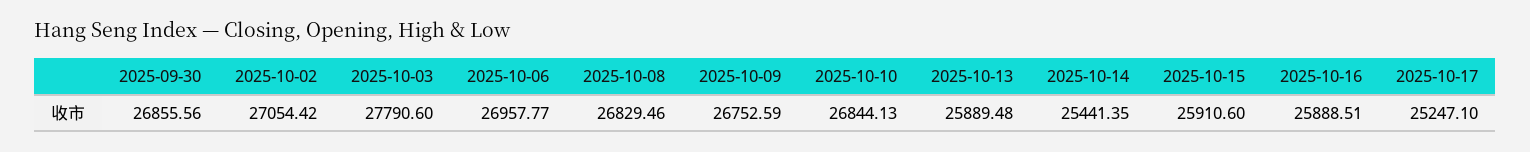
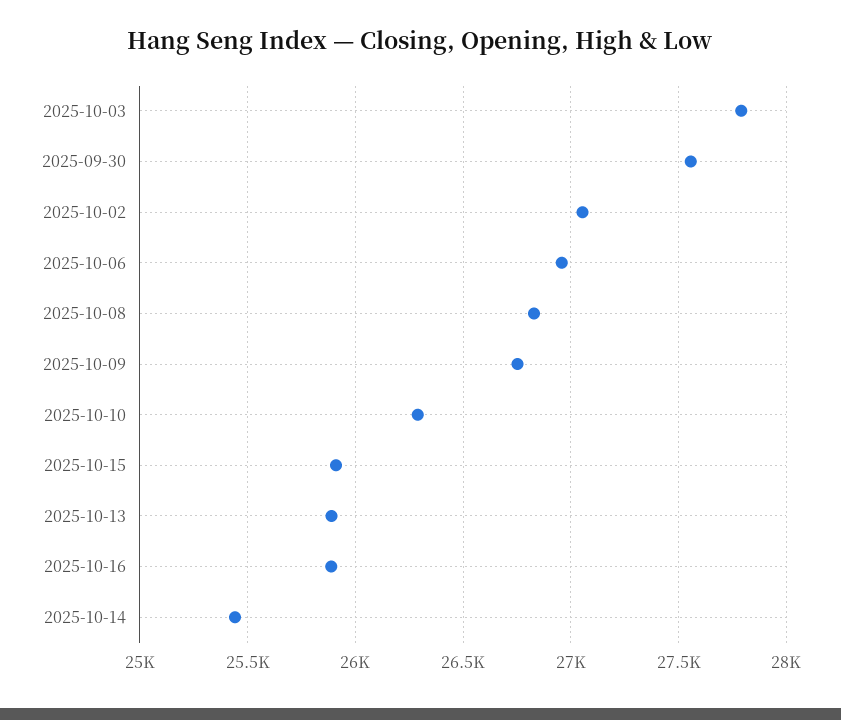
  {
-   "2025-09-30": 26855.56,
+   "2025-09-30": 27550,
    "2025-10-02": 27054.42,
    "2025-10-03": 27790.6,
    "2025-10-06": 26957.77,
    "2025-10-08": 26829.46,
    "2025-10-09": 26752.59,
-   "2025-10-10": 26844.13,
+   "2025-10-10": 26300,
    "2025-10-13": 25889.48,
    "2025-10-14": 25441.35,
    "2025-10-15": 25910.6,
-   "2025-10-16": 25888.51,
+   "2025-10-16": 25888.51
-   "2025-10-17": 25247.1
  }

